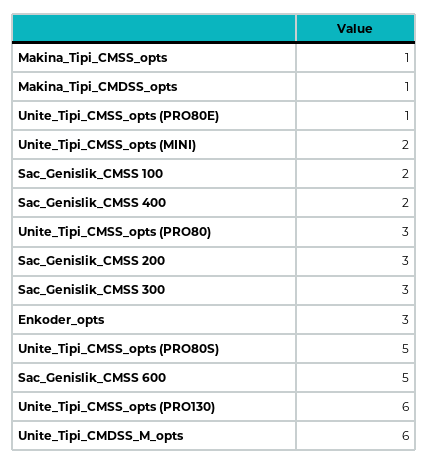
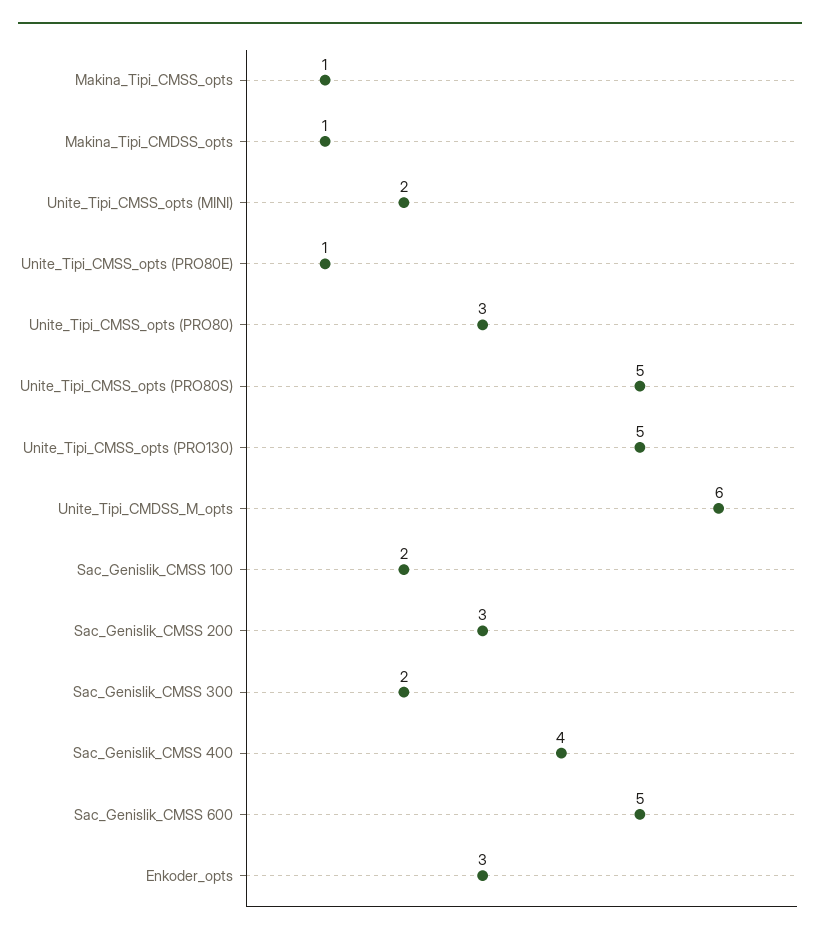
  {
    "Makina_Tipi_CMSS_opts": 1,
    "Makina_Tipi_CMDSS_opts": 1,
    "Unite_Tipi_CMSS_opts (PRO80E)": 1,
    "Unite_Tipi_CMSS_opts (MINI)": 2,
    "Sac_Genislik_CMSS 100": 2,
-   "Sac_Genislik_CMSS 400": 2,
+   "Sac_Genislik_CMSS 400": 4,
    "Unite_Tipi_CMSS_opts (PRO80)": 3,
    "Sac_Genislik_CMSS 200": 3,
-   "Sac_Genislik_CMSS 300": 3,
+   "Sac_Genislik_CMSS 300": 2,
    "Enkoder_opts": 3,
    "Unite_Tipi_CMSS_opts (PRO80S)": 5,
    "Sac_Genislik_CMSS 600": 5,
-   "Unite_Tipi_CMSS_opts (PRO130)": 6,
+   "Unite_Tipi_CMSS_opts (PRO130)": 5,
    "Unite_Tipi_CMDSS_M_opts": 6
  }

